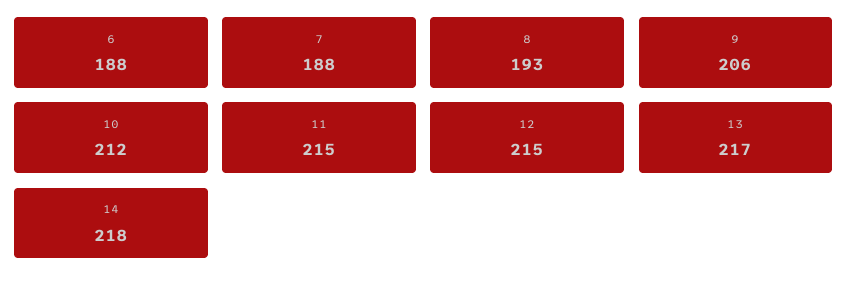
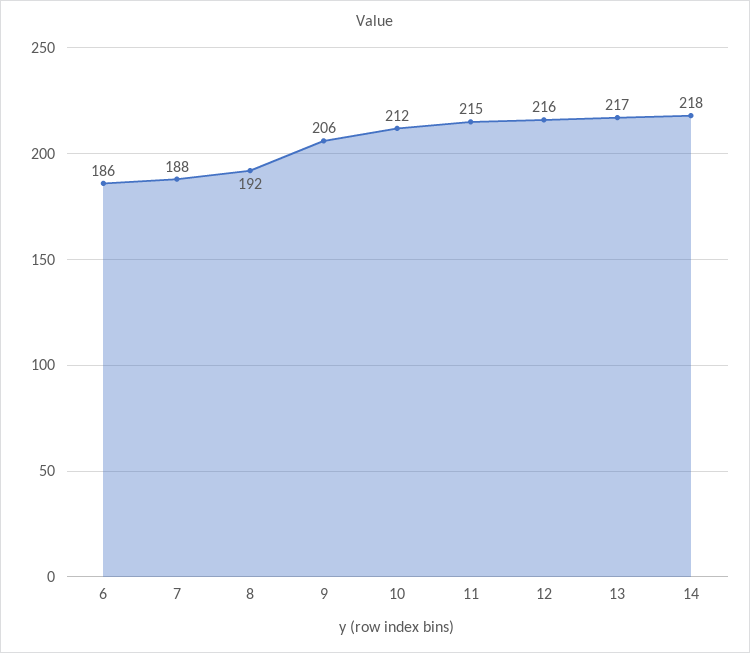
  {
-   "6": 188,
+   "6": 186,
    "7": 188,
-   "8": 193,
+   "8": 192,
    "9": 206,
    "10": 212,
    "11": 215,
-   "12": 215,
+   "12": 216,
    "13": 217,
    "14": 218
  }

